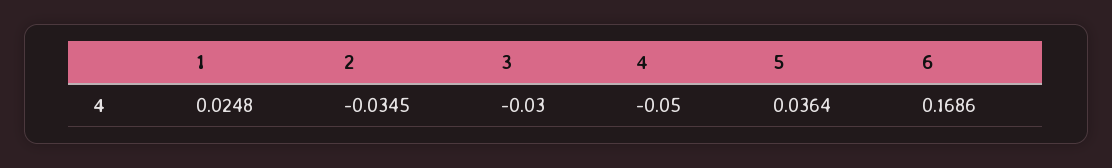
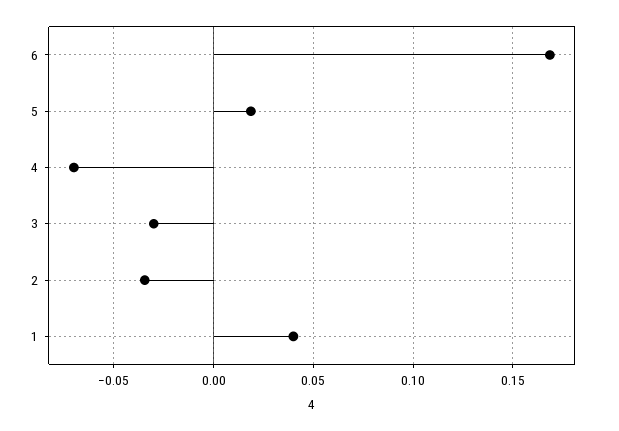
  {
-   "1": 0.0248,
+   "1": 0.04,
    "2": -0.0345,
    "3": -0.03,
-   "4": -0.05,
+   "4": -0.07,
-   "5": 0.0364,
+   "5": 0.02,
    "6": 0.1686
  }

